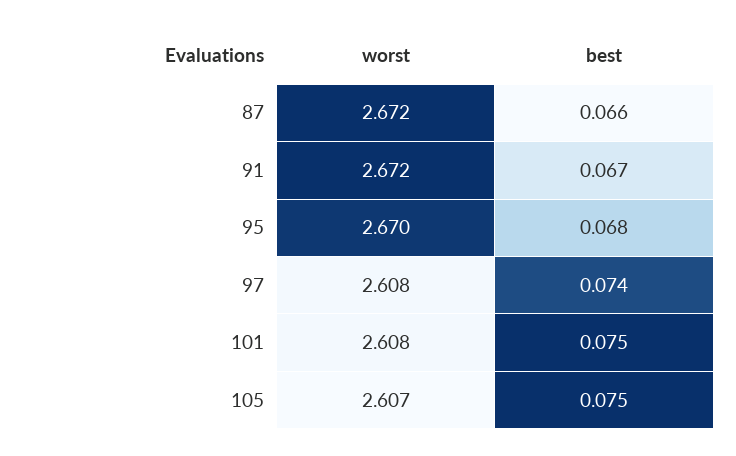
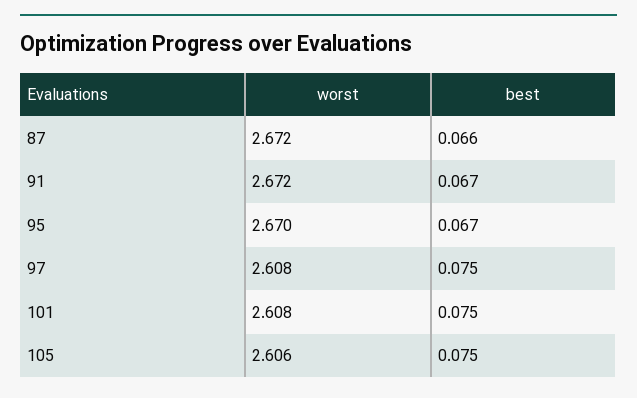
  {
    "worst": {
      "87": 2.672,
      "91": 2.672,
      "95": 2.67,
      "97": 2.608,
      "101": 2.608,
-     "105": 2.607
+     "105": 2.606
    },
    "best": {
      "87": 0.066,
      "91": 0.067,
-     "95": 0.068,
+     "95": 0.067,
-     "97": 0.074,
+     "97": 0.075,
      "101": 0.075,
      "105": 0.075
    }
  }

